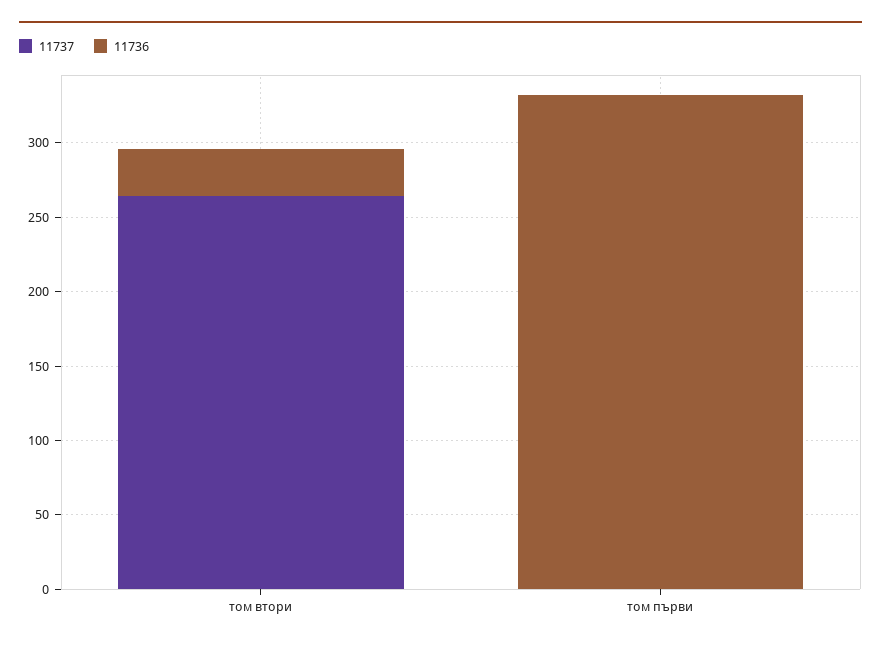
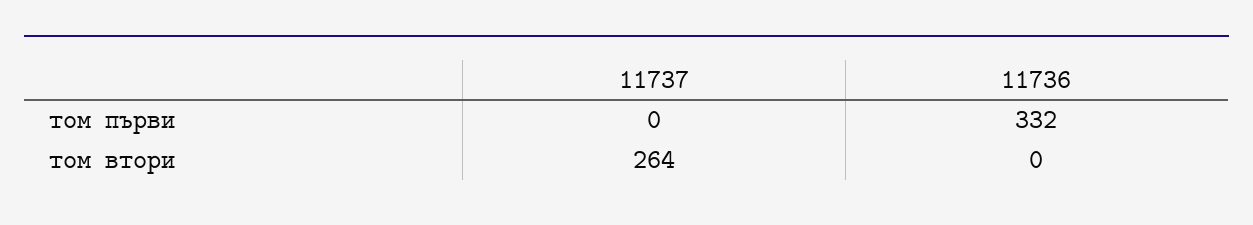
  {
    "11737": {
      "том втори": 264,
      "том първи": 0
    },
    "11736": {
-     "том втори": 30,
+     "том втори": 0,
      "том първи": 332
    }
  }

